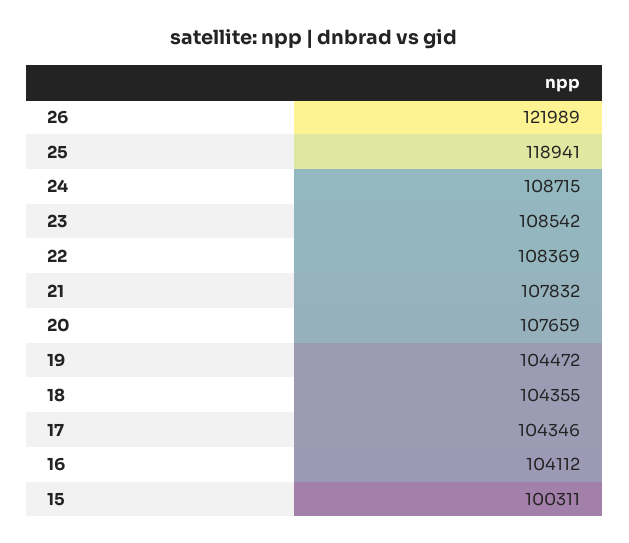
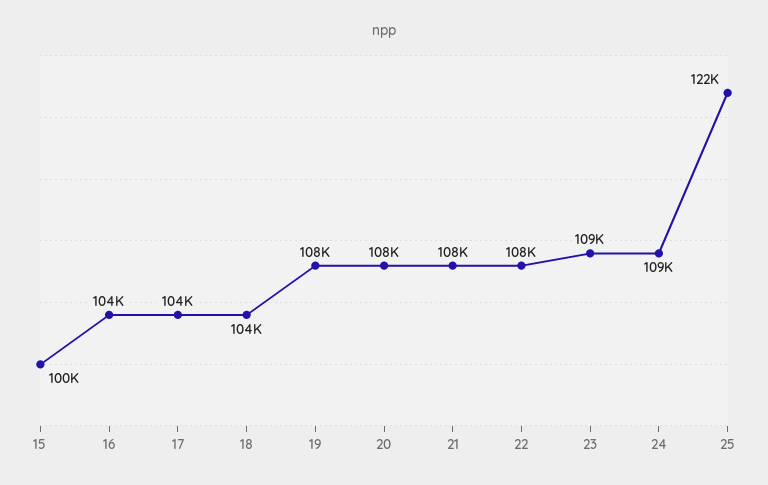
  {
-   "26": 121989,
-   "25": 118941,
+   "25": 122000,
    "24": 108715,
    "23": 108542,
    "22": 108369,
    "21": 107832,
    "20": 107659,
-   "19": 104472,
+   "19": 108000,
    "18": 104355,
    "17": 104346,
    "16": 104112,
    "15": 100311
  }

